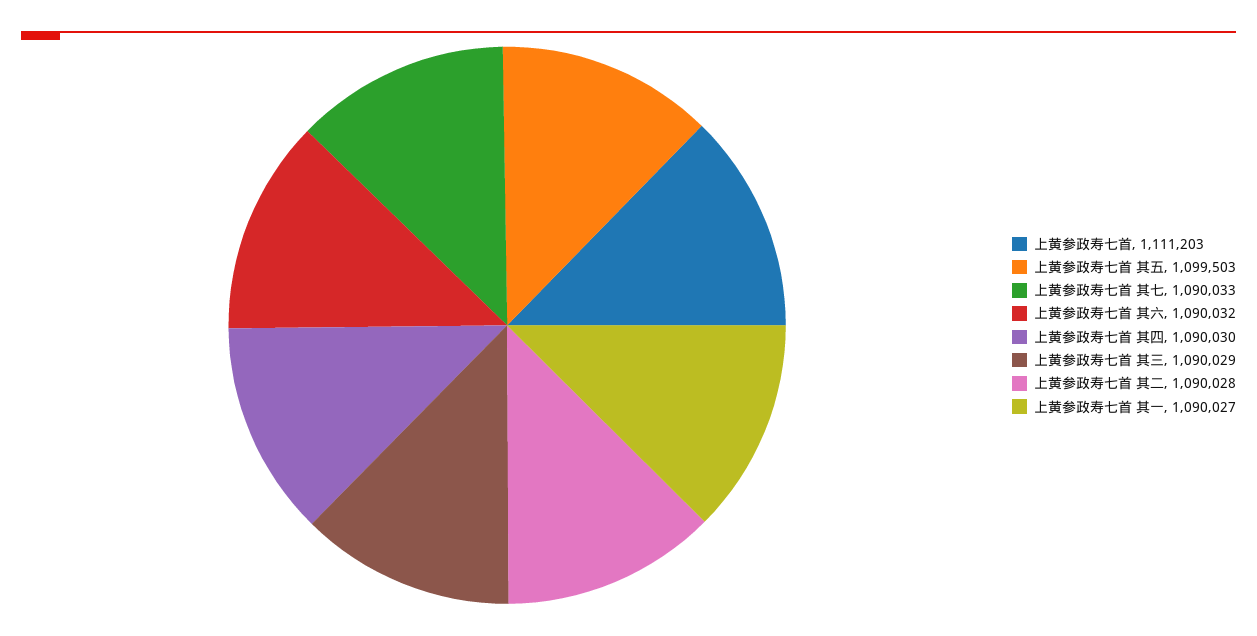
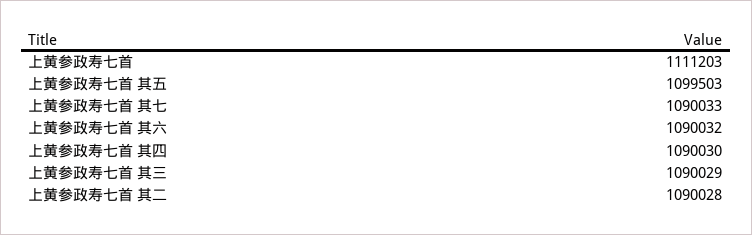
  {
    "上黄参政寿七首": 1111203,
    "上黄参政寿七首 其五": 1099503,
    "上黄参政寿七首 其七": 1090033,
    "上黄参政寿七首 其六": 1090032,
    "上黄参政寿七首 其四": 1090030,
    "上黄参政寿七首 其三": 1090029,
-   "上黄参政寿七首 其二": 1090028,
+   "上黄参政寿七首 其二": 1090028
-   "上黄参政寿七首 其一": 1090027
  }

